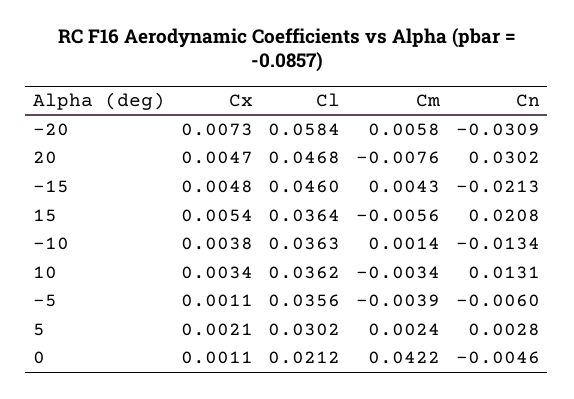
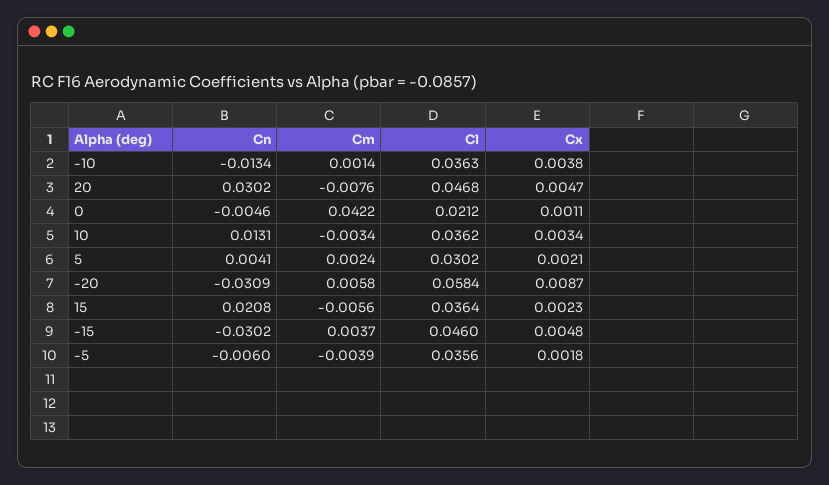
  {
    "Cx": {
-     "-20": 0.0073,
+     "-20": 0.0087,
      "20": 0.0047,
      "-15": 0.0048,
-     "15": 0.0054,
+     "15": 0.0023,
      "-10": 0.0038,
      "10": 0.0034,
-     "-5": 0.0011,
+     "-5": 0.0018,
      "5": 0.0021,
      "0": 0.0011
    },
    "Cl": {
      "-20": 0.0584,
      "20": 0.0468,
      "-15": 0.046,
      "15": 0.0364,
      "-10": 0.0363,
      "10": 0.0362,
      "-5": 0.0356,
      "5": 0.0302,
      "0": 0.0212
    },
    "Cm": {
      "-20": 0.0058,
      "20": -0.0076,
-     "-15": 0.0043,
+     "-15": 0.0037,
      "15": -0.0056,
      "-10": 0.0014,
      "10": -0.0034,
      "-5": -0.0039,
      "5": 0.0024,
      "0": 0.0422
    },
    "Cn": {
      "-20": -0.0309,
      "20": 0.0302,
-     "-15": -0.0213,
+     "-15": -0.0302,
      "15": 0.0208,
      "-10": -0.0134,
      "10": 0.0131,
      "-5": -0.006,
-     "5": 0.0028,
+     "5": 0.0041,
      "0": -0.0046
    }
  }

